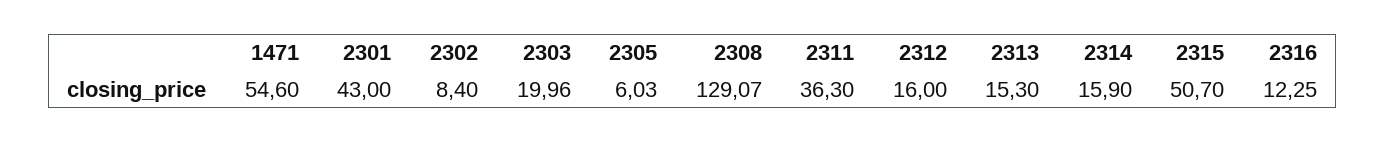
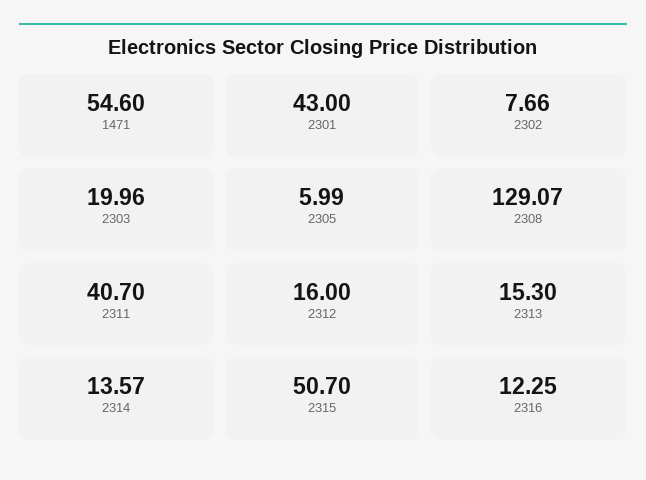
  {
    "1471": 54.6,
    "2301": 43,
-   "2302": 8.4,
+   "2302": 7.66,
    "2303": 19.96,
-   "2305": 6.03,
+   "2305": 5.99,
    "2308": 129.07,
-   "2311": 36.3,
+   "2311": 40.7,
    "2312": 16,
    "2313": 15.3,
-   "2314": 15.9,
+   "2314": 13.57,
    "2315": 50.7,
    "2316": 12.25
  }

